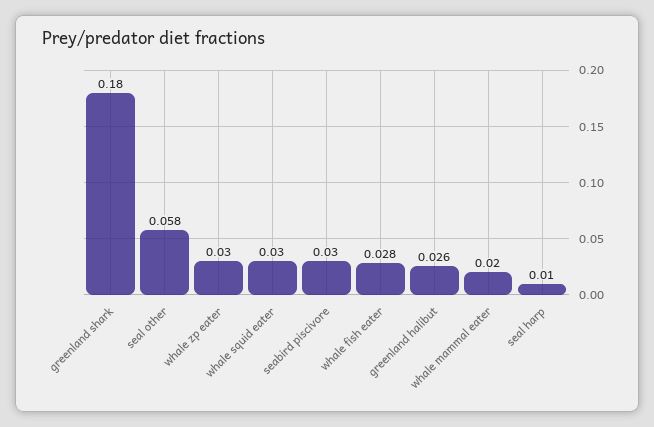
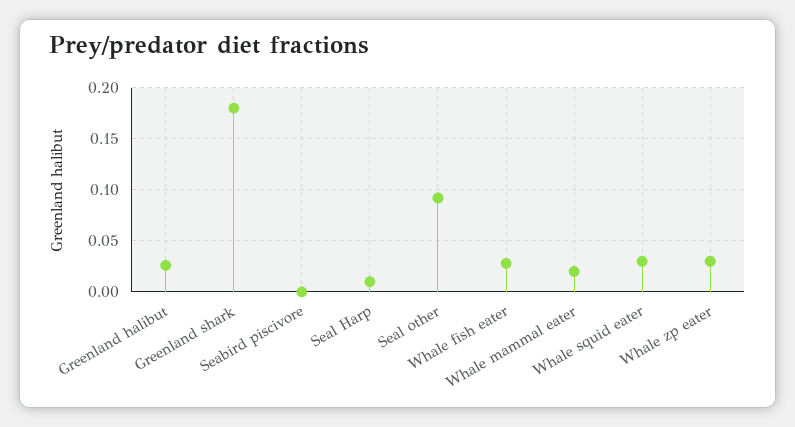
  {
    "greenland shark": 0.18,
-   "seal other": 0.058,
+   "seal other": 0.09,
    "whale zp eater": 0.03,
    "whale squid eater": 0.03,
-   "seabird piscivore": 0.03,
+   "seabird piscivore": 0,
    "whale fish eater": 0.028,
    "greenland halibut": 0.026,
    "whale mammal eater": 0.02,
    "seal harp": 0.01
  }

